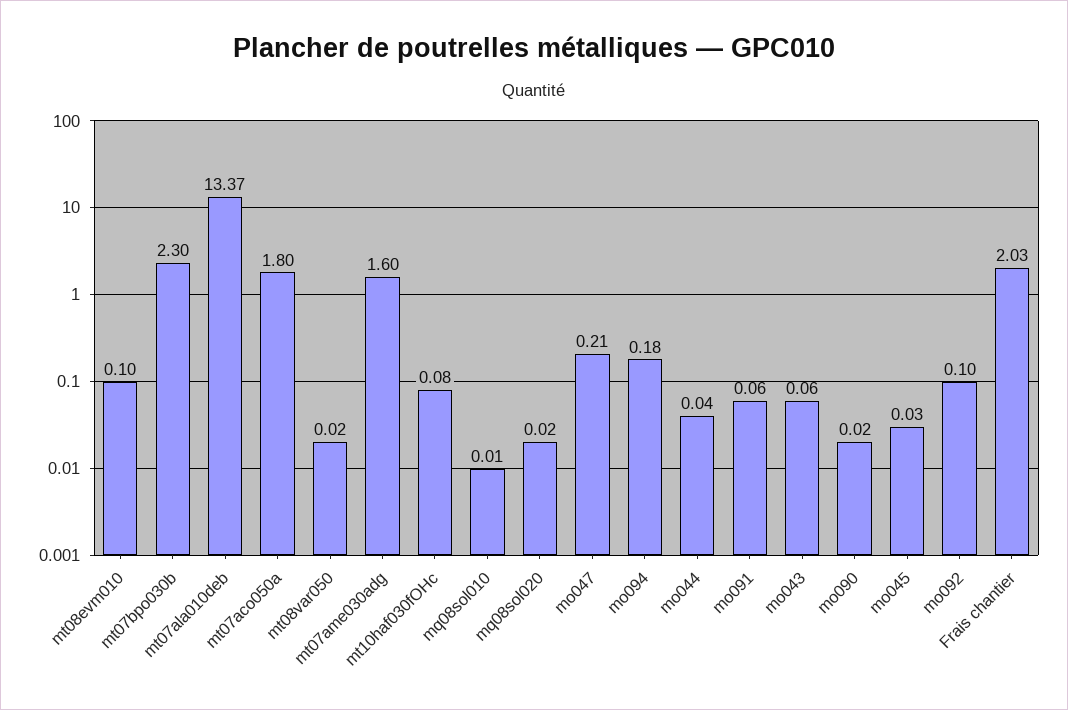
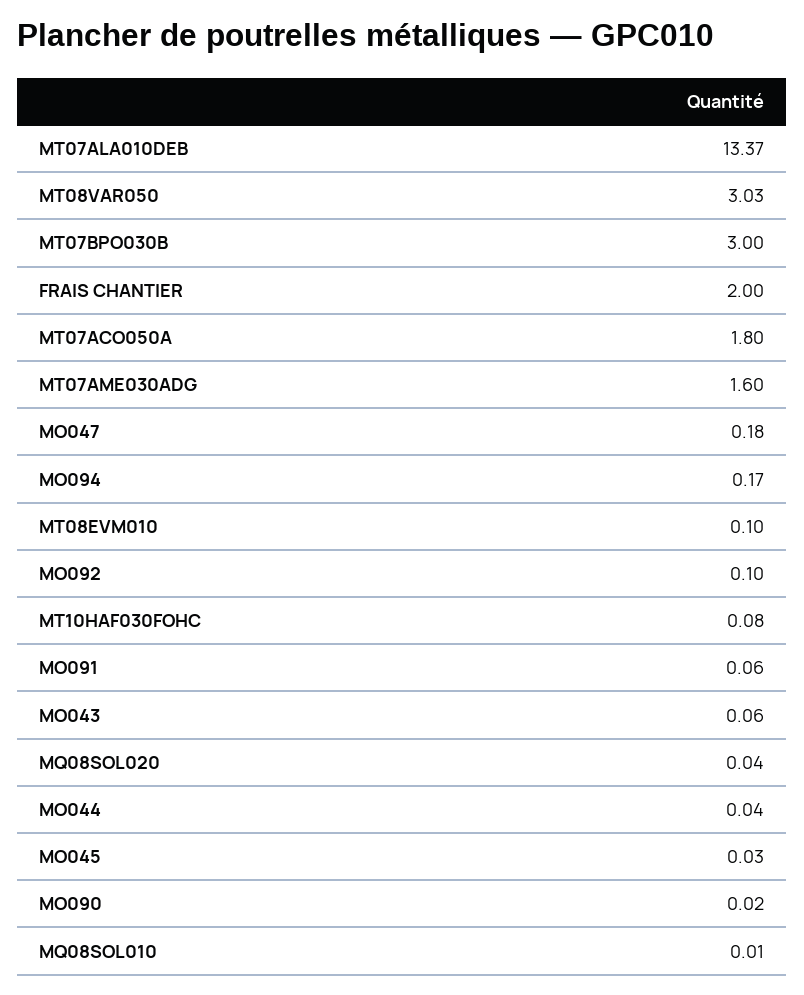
  {
    "mt08evm010": 0.1,
-   "mt07bpo030b": 2.3,
+   "mt07bpo030b": 3,
    "mt07ala010deb": 13.37,
    "mt07aco050a": 1.8,
-   "mt08var050": 0.02,
+   "mt08var050": 3.03,
    "mt07ame030adg": 1.6,
    "mt10haf030fOHc": 0.08,
    "mq08sol010": 0.01,
-   "mq08sol020": 0.02,
+   "mq08sol020": 0.04,
-   "mo047": 0.21,
+   "mo047": 0.18,
-   "mo094": 0.18,
+   "mo094": 0.17,
    "mo044": 0.04,
    "mo091": 0.06,
    "mo043": 0.06,
    "mo090": 0.02,
    "mo045": 0.03,
    "mo092": 0.1,
-   "Frais chantier": 2.03
+   "Frais chantier": 2
  }

